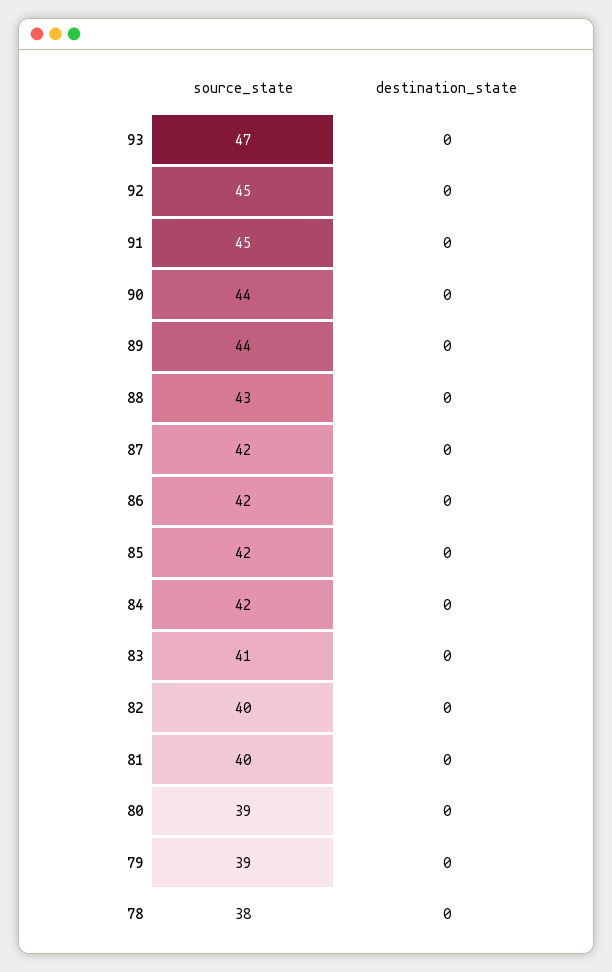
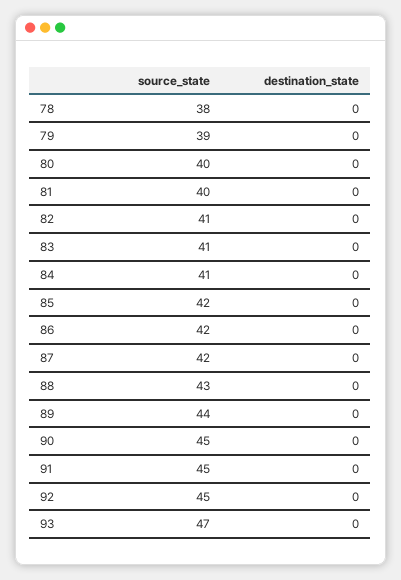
  {
    "source_state": {
      "93": 47,
      "92": 45,
      "91": 45,
-     "90": 44,
+     "90": 45,
      "89": 44,
      "88": 43,
      "87": 42,
      "86": 42,
      "85": 42,
-     "84": 42,
+     "84": 41,
      "83": 41,
-     "82": 40,
+     "82": 41,
      "81": 40,
-     "80": 39,
+     "80": 40,
      "79": 39,
      "78": 38
    },
    "destination_state": {
      "93": 0,
      "92": 0,
      "91": 0,
      "90": 0,
      "89": 0,
      "88": 0,
      "87": 0,
      "86": 0,
      "85": 0,
      "84": 0,
      "83": 0,
      "82": 0,
      "81": 0,
      "80": 0,
      "79": 0,
      "78": 0
    }
  }

